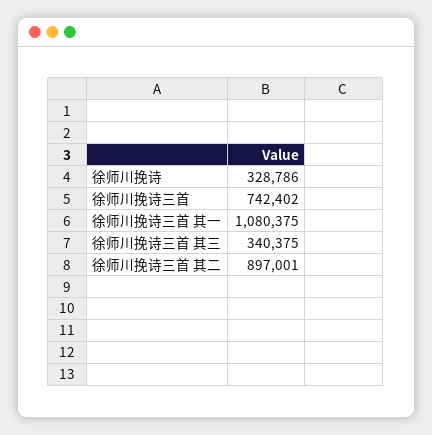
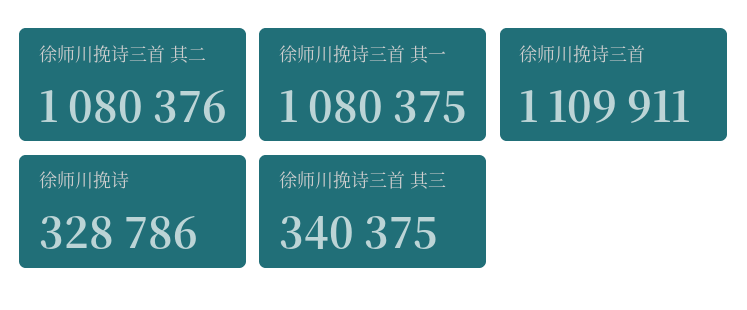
  {
    "徐师川挽诗": 328786,
-   "徐师川挽诗三首": 742402,
+   "徐师川挽诗三首": 1109911,
    "徐师川挽诗三首 其一": 1080375,
    "徐师川挽诗三首 其三": 340375,
-   "徐师川挽诗三首 其二": 897001
+   "徐师川挽诗三首 其二": 1080376
  }

